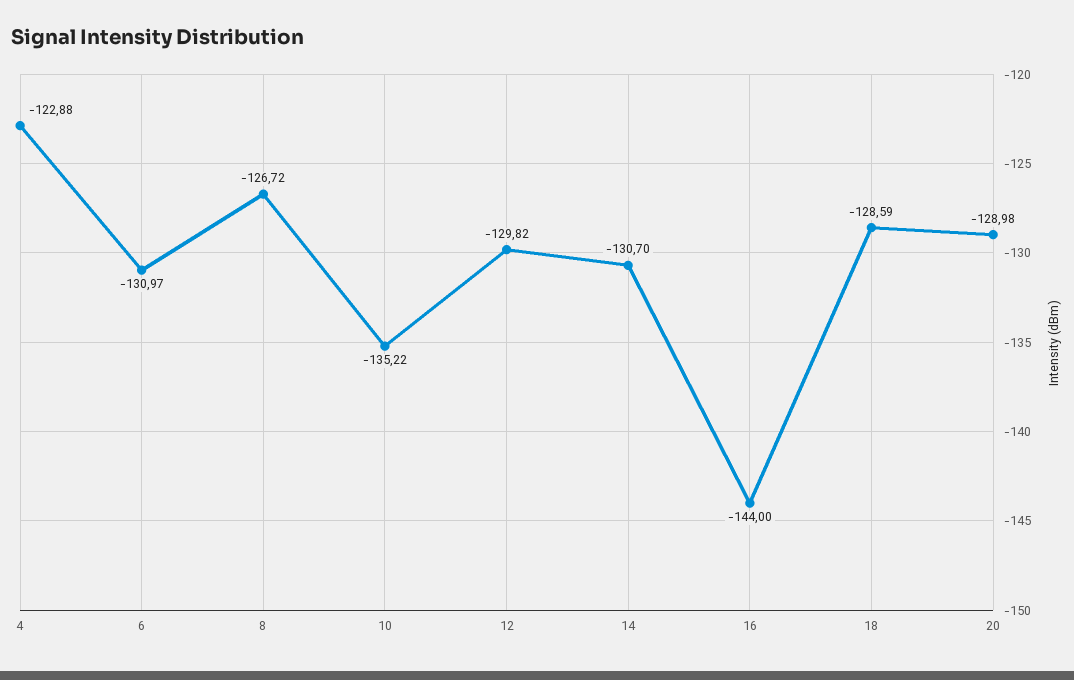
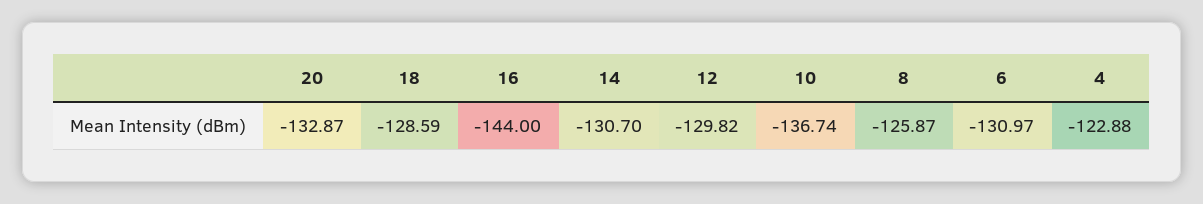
  {
    "4": -122.88,
    "6": -130.97,
-   "8": -126.72,
+   "8": -125.87,
-   "10": -135.22,
+   "10": -136.74,
    "12": -129.82,
    "14": -130.7,
    "16": -144,
    "18": -128.59,
-   "20": -128.98
+   "20": -132.87
  }

